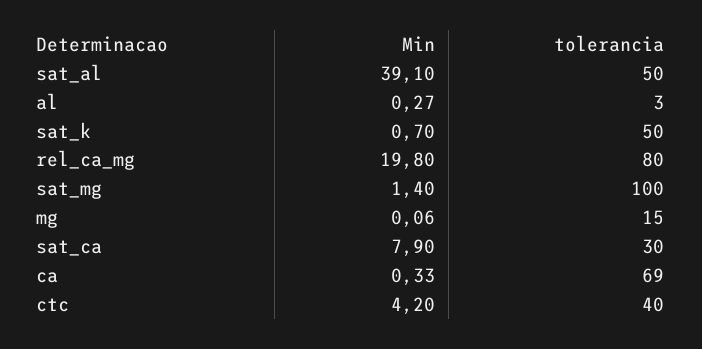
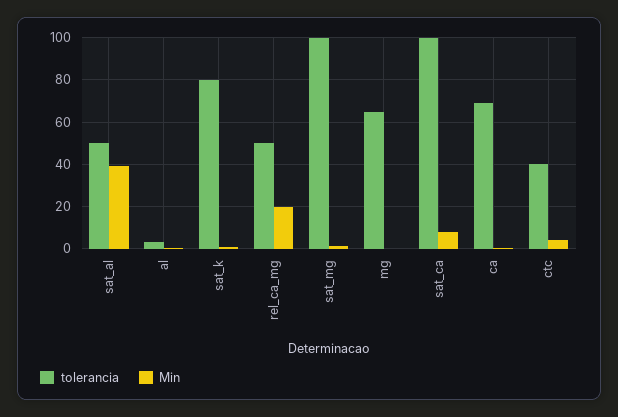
  {
    "Min": {
      "sat_al": 39.1,
      "al": 0.27,
      "sat_k": 0.7,
      "rel_ca_mg": 19.8,
      "sat_mg": 1.4,
      "mg": 0.06,
      "sat_ca": 7.9,
      "ca": 0.33,
      "ctc": 4.2
    },
    "tolerancia": {
      "sat_al": 50,
      "al": 3,
-     "sat_k": 50,
+     "sat_k": 80,
-     "rel_ca_mg": 80,
+     "rel_ca_mg": 50,
      "sat_mg": 100,
-     "mg": 15,
+     "mg": 65,
-     "sat_ca": 30,
+     "sat_ca": 100,
      "ca": 69,
      "ctc": 40
    }
  }

